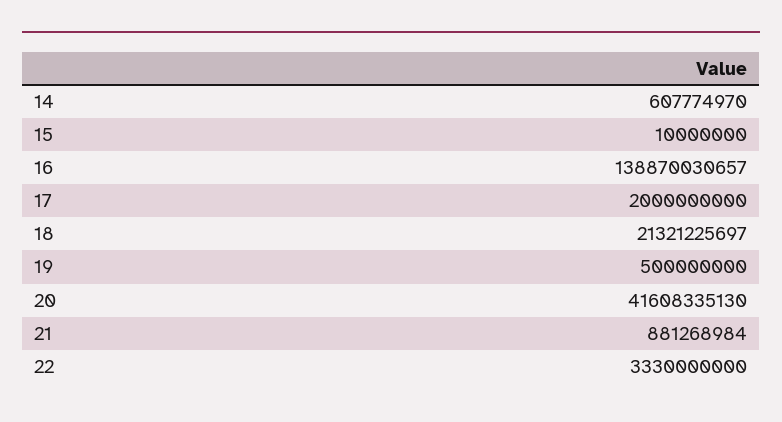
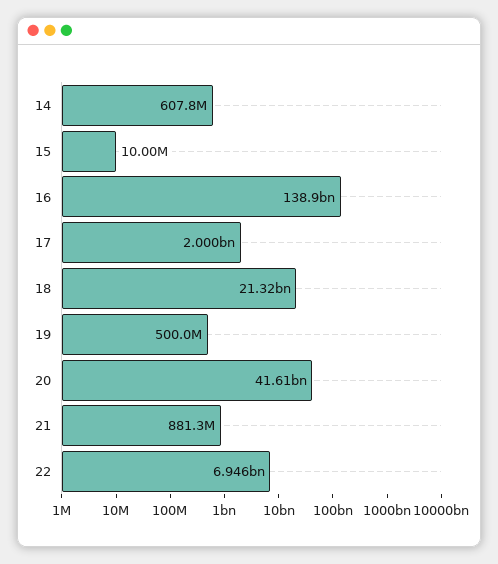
  {
    "14": 607774970,
    "15": 10000000,
    "16": 138870030657,
    "17": 2000000000,
    "18": 21321225697,
    "19": 500000000,
    "20": 41608335130,
    "21": 881268984,
-   "22": 3330000000
+   "22": 6946000000
  }

